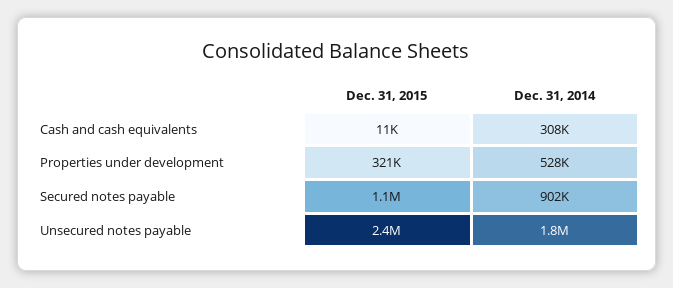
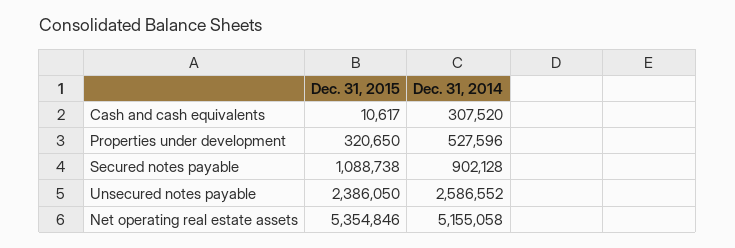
  {
    "Dec. 31, 2015": {
      "Cash and cash equivalents": 10617,
      "Properties under development": 320650,
      "Secured notes payable": 1088738,
-     "Unsecured notes payable": 2386050
+     "Unsecured notes payable": 2386050,
+     "Net operating real estate assets": 5354846
    },
    "Dec. 31, 2014": {
      "Cash and cash equivalents": 307520,
      "Properties under development": 527596,
      "Secured notes payable": 902128,
-     "Unsecured notes payable": 1800000
+     "Unsecured notes payable": 2586552,
+     "Net operating real estate assets": 5155058
    }
  }

